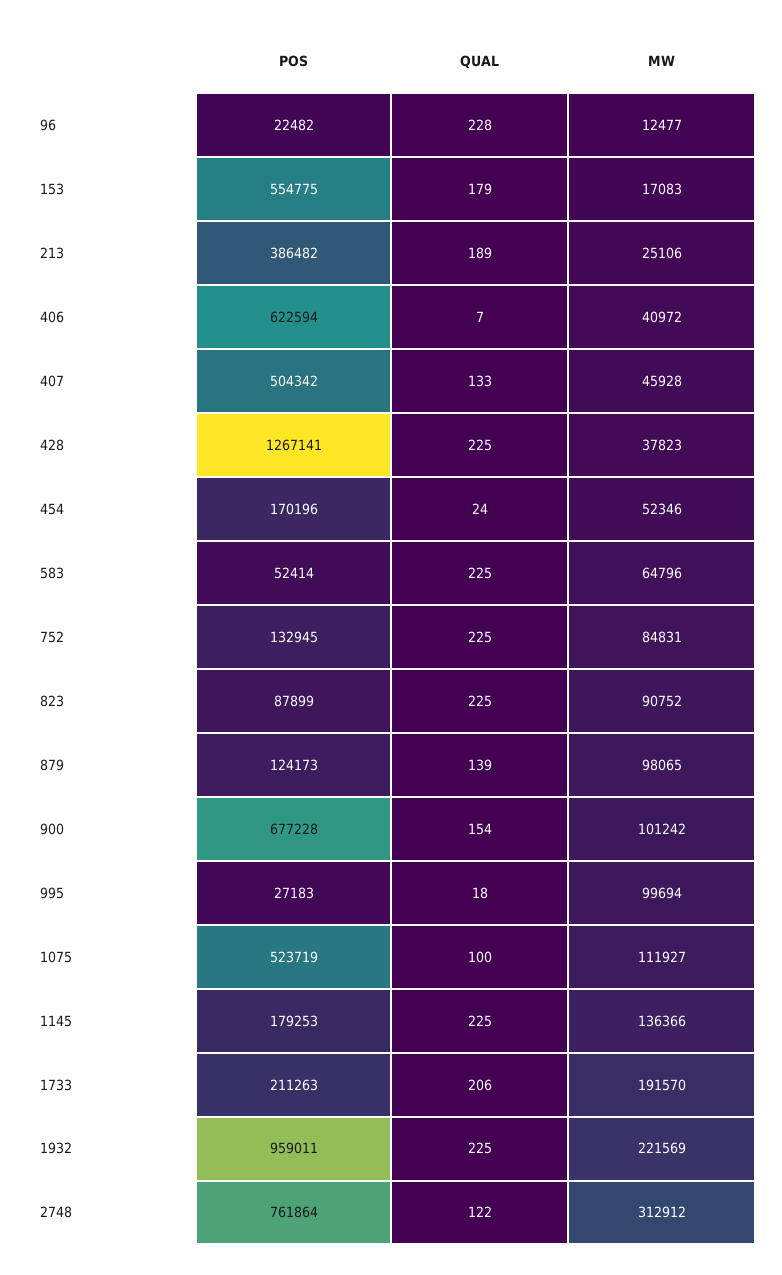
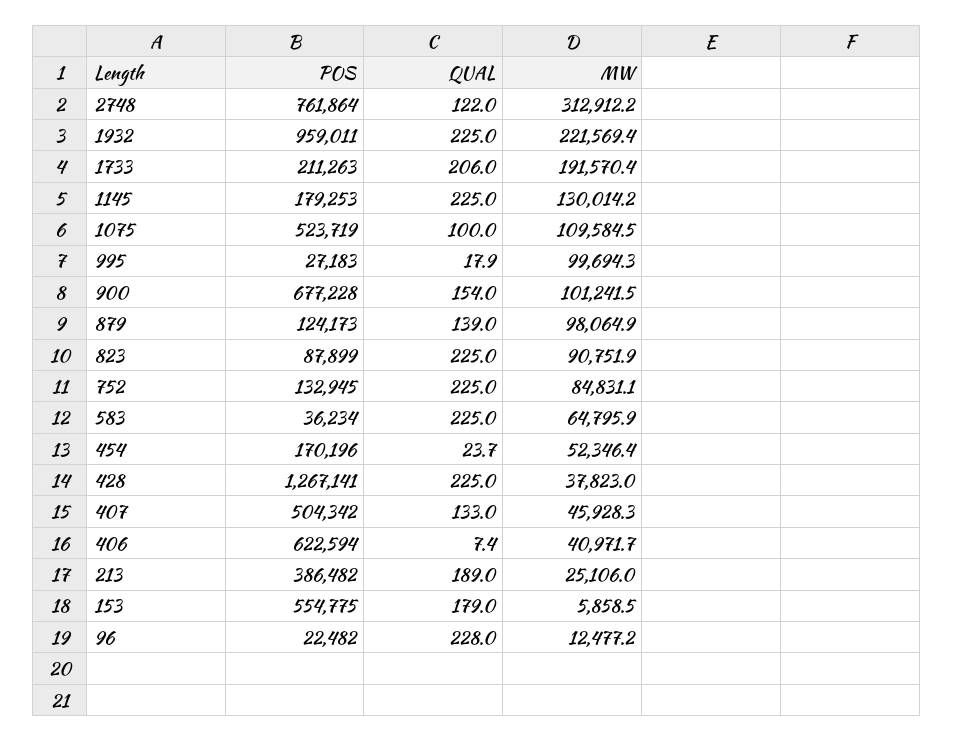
  {
    "POS": {
      "96": 22482,
      "153": 554775,
      "213": 386482,
      "406": 622594,
      "407": 504342,
      "428": 1267141,
      "454": 170196,
-     "583": 52414,
+     "583": 36234,
      "752": 132945,
      "823": 87899,
      "879": 124173,
      "900": 677228,
      "995": 27183,
      "1075": 523719,
      "1145": 179253,
      "1733": 211263,
      "1932": 959011,
      "2748": 761864
    },
    "QUAL": {
      "96": 228,
      "153": 179,
      "213": 189,
      "406": 7.4,
      "407": 133,
      "428": 225,
      "454": 23.7,
      "583": 225,
      "752": 225,
      "823": 225,
      "879": 139,
      "900": 154,
      "995": 17.9,
      "1075": 100,
      "1145": 225,
      "1733": 206,
      "1932": 225,
      "2748": 122
    },
    "MW": {
      "96": 12477.2,
-     "153": 17083,
+     "153": 5858.5,
      "213": 25106,
      "406": 40971.7,
      "407": 45928.3,
      "428": 37823,
      "454": 52346.4,
      "583": 64795.9,
      "752": 84831.1,
      "823": 90751.9,
      "879": 98064.9,
      "900": 101241.5,
      "995": 99694.3,
-     "1075": 111927,
+     "1075": 109584.5,
-     "1145": 136366,
+     "1145": 130014.2,
      "1733": 191570.4,
      "1932": 221569.4,
      "2748": 312912.2
    }
  }

